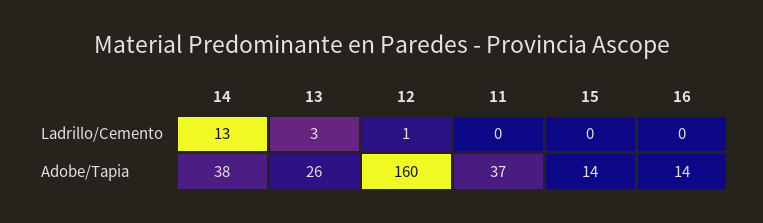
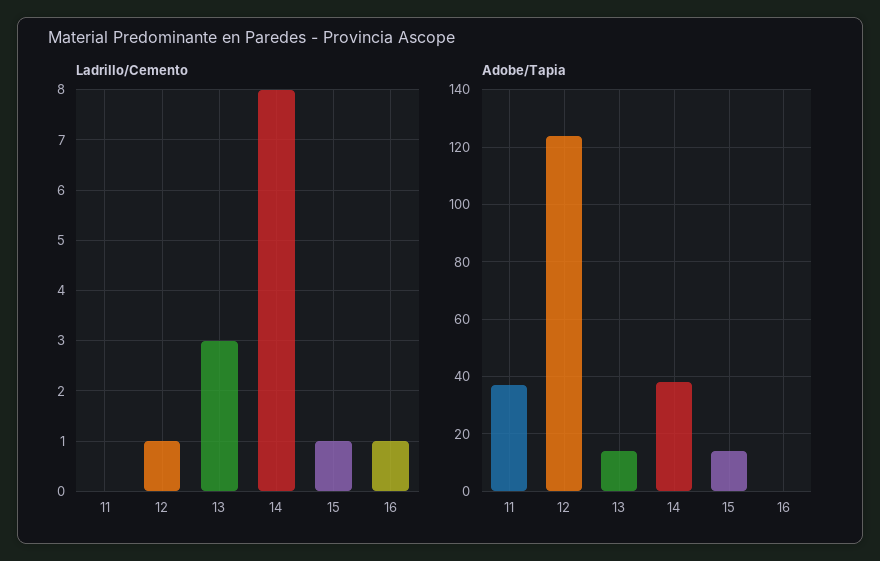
  {
    "Ladrillo/Cemento": {
-     "14": 13,
+     "14": 8,
      "13": 3,
      "12": 1,
      "11": 0,
-     "15": 0,
+     "15": 1,
-     "16": 0
+     "16": 1
    },
    "Adobe/Tapia": {
      "14": 38,
-     "13": 26,
+     "13": 15,
-     "12": 160,
+     "12": 125,
      "11": 37,
      "15": 14,
-     "16": 14
+     "16": 0
    }
  }

